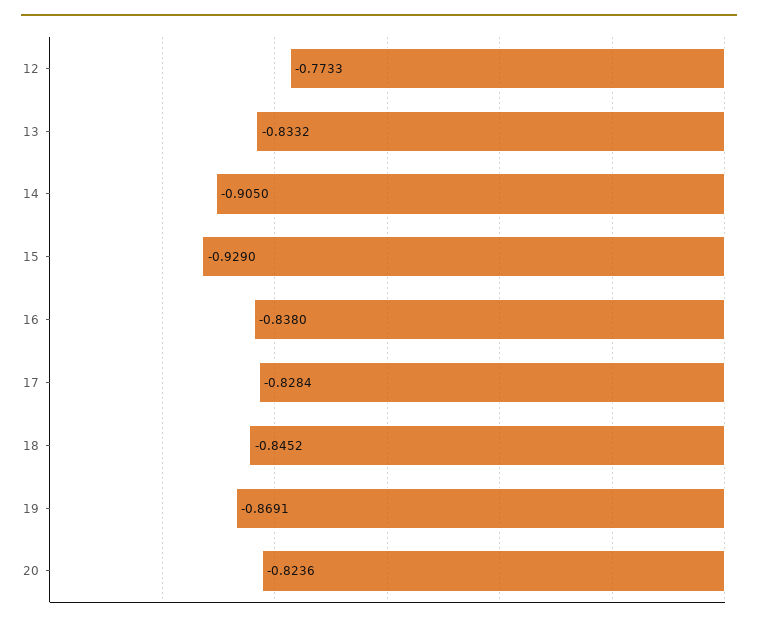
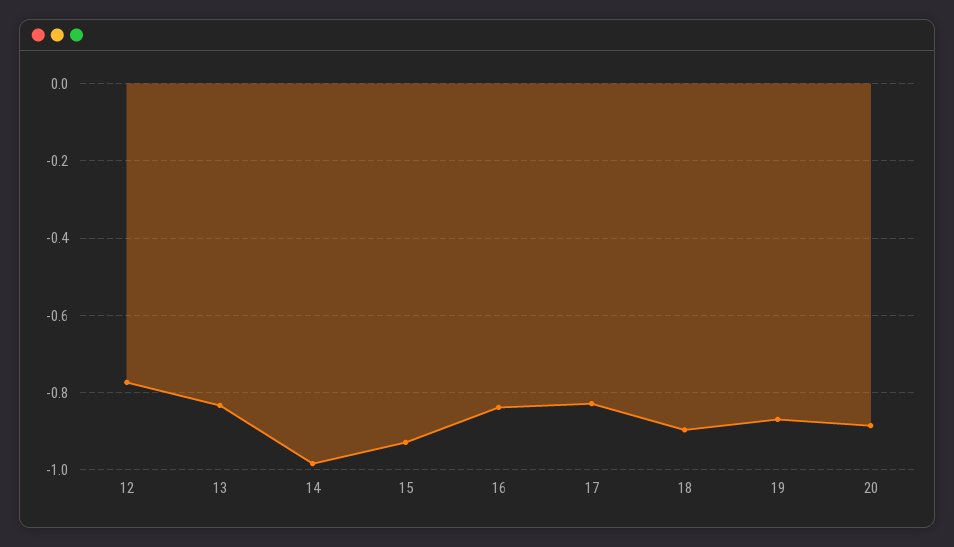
  {
    "12": -0.7733,
    "13": -0.8332,
-   "14": -0.905,
+   "14": -0.98,
    "15": -0.929,
    "16": -0.838,
    "17": -0.8284,
-   "18": -0.8452,
+   "18": -0.9,
    "19": -0.8691,
-   "20": -0.8236
+   "20": -0.88
  }

